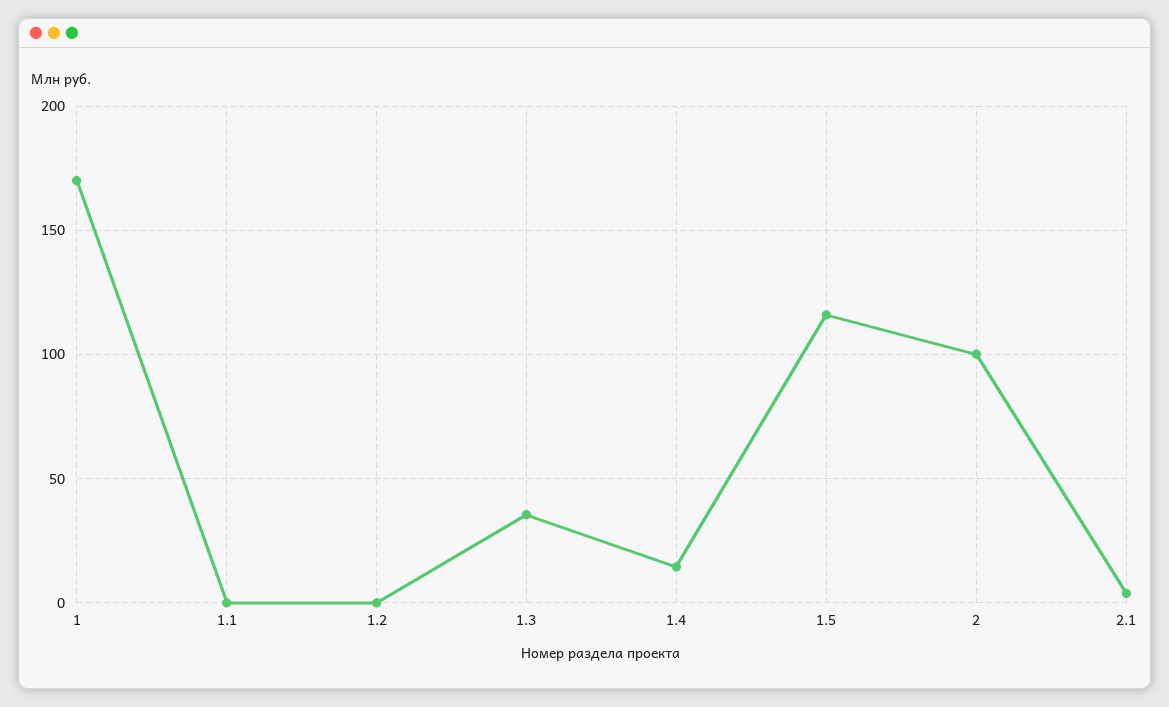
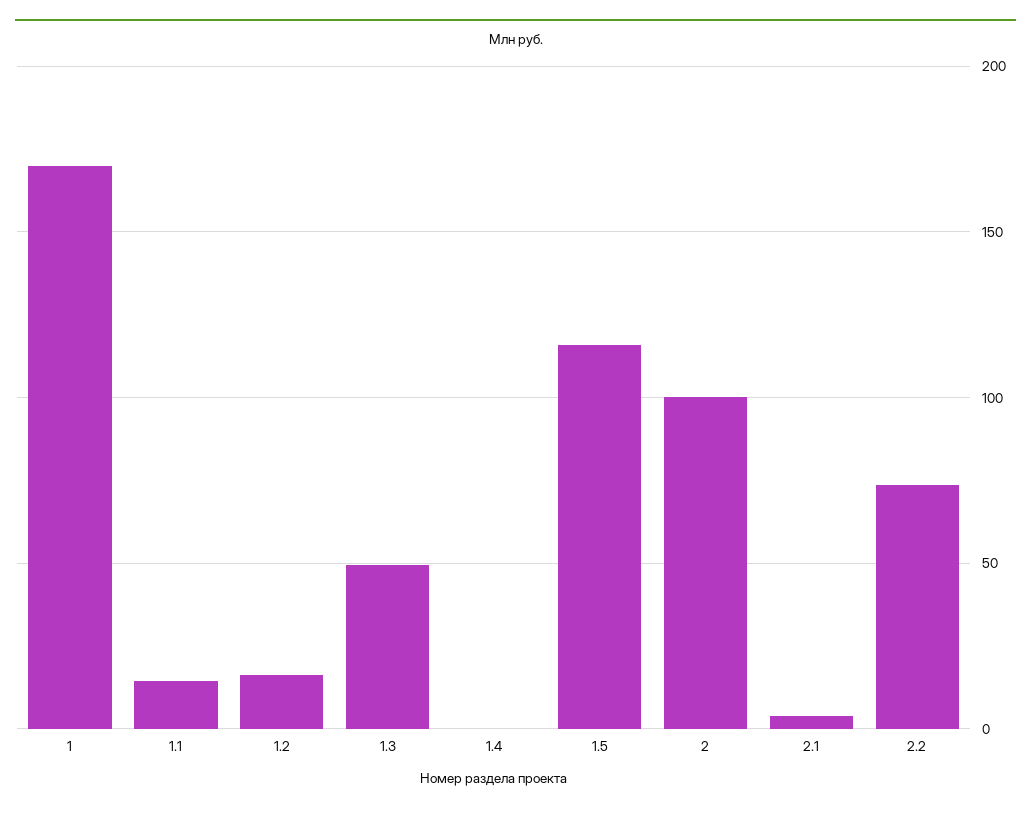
  {
    "1": 170,
-   "1.1": 0,
+   "1.1": 15,
-   "1.2": 0,
+   "1.2": 15,
-   "1.3": 35,
+   "1.3": 50,
-   "1.4": 15,
+   "1.4": 0,
    "1.5": 115,
    "2": 100,
-   "2.1": 5
+   "2.1": 5,
+   "2.2": 75
  }

